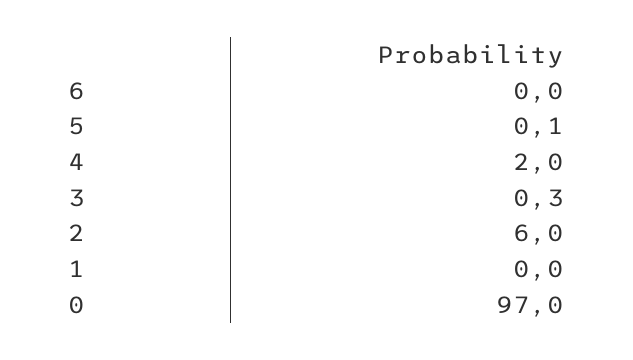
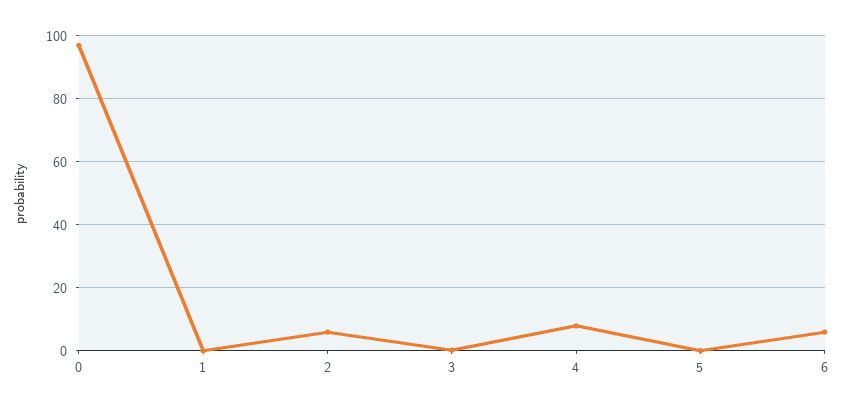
  {
-   "6": 0,
+   "6": 6,
    "5": 0.1,
-   "4": 2,
+   "4": 8,
    "3": 0.3,
    "2": 6,
    "1": 0,
    "0": 97
  }

